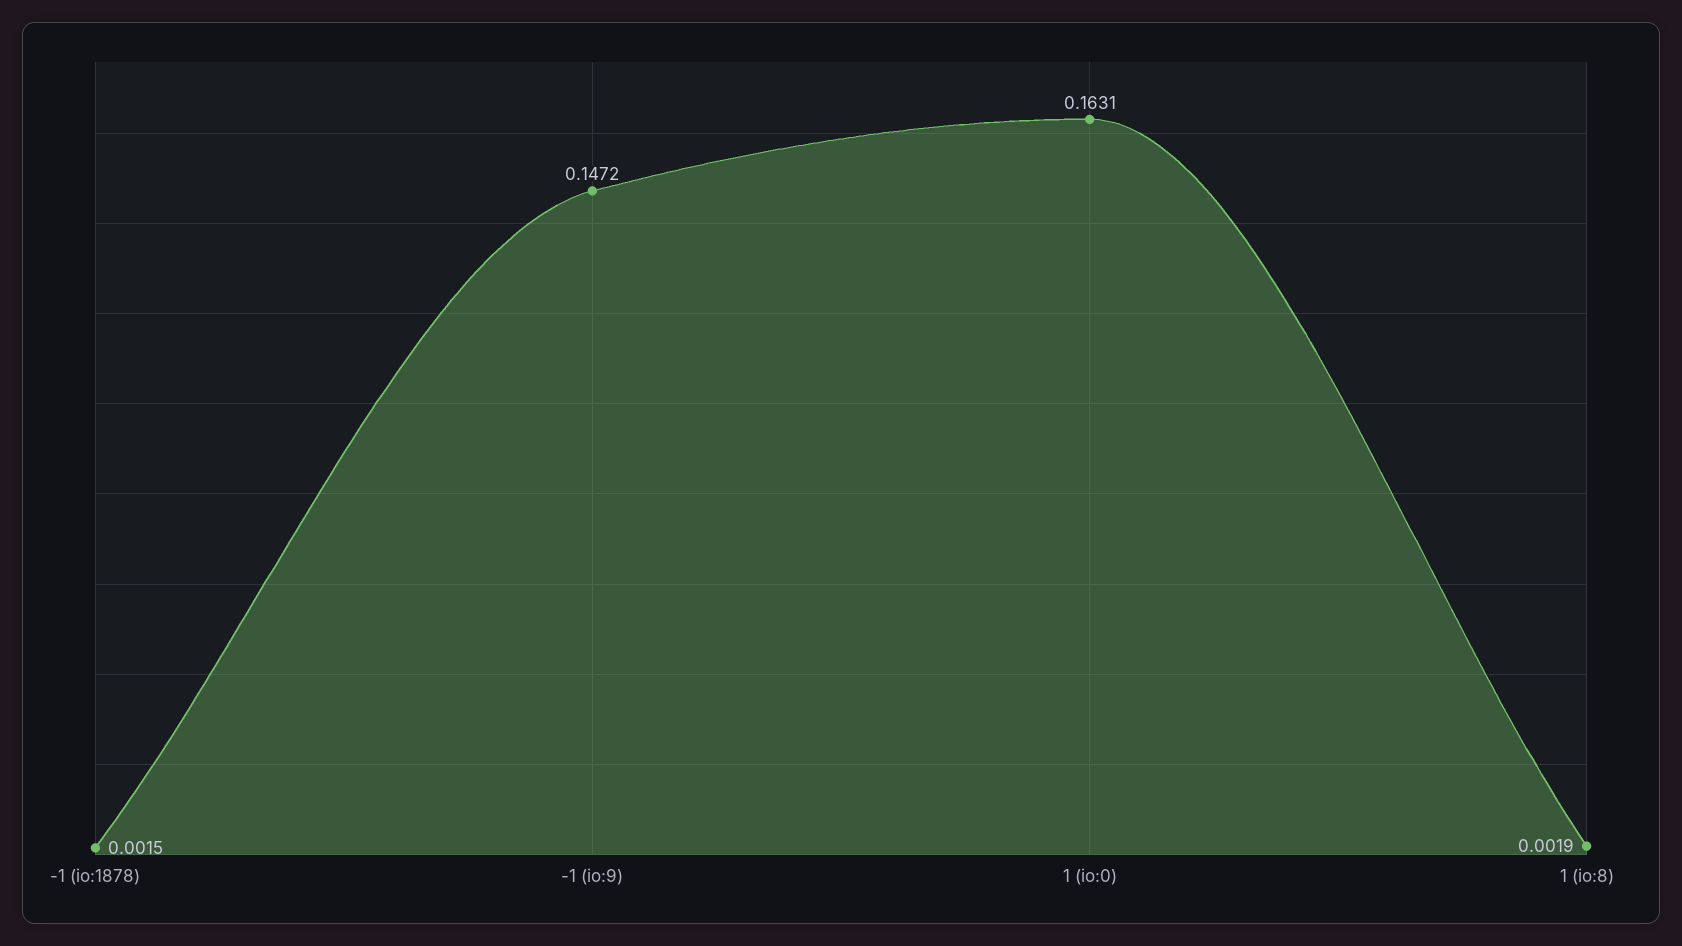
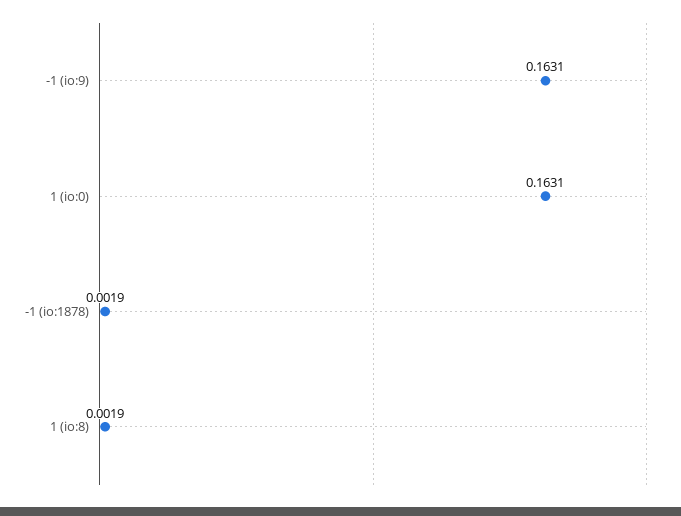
  {
-   "-1 (io:1878)": 0.0015,
+   "-1 (io:1878)": 0.0019,
-   "-1 (io:9)": 0.1472,
+   "-1 (io:9)": 0.1631,
    "1 (io:0)": 0.1631,
    "1 (io:8)": 0.0019
  }

